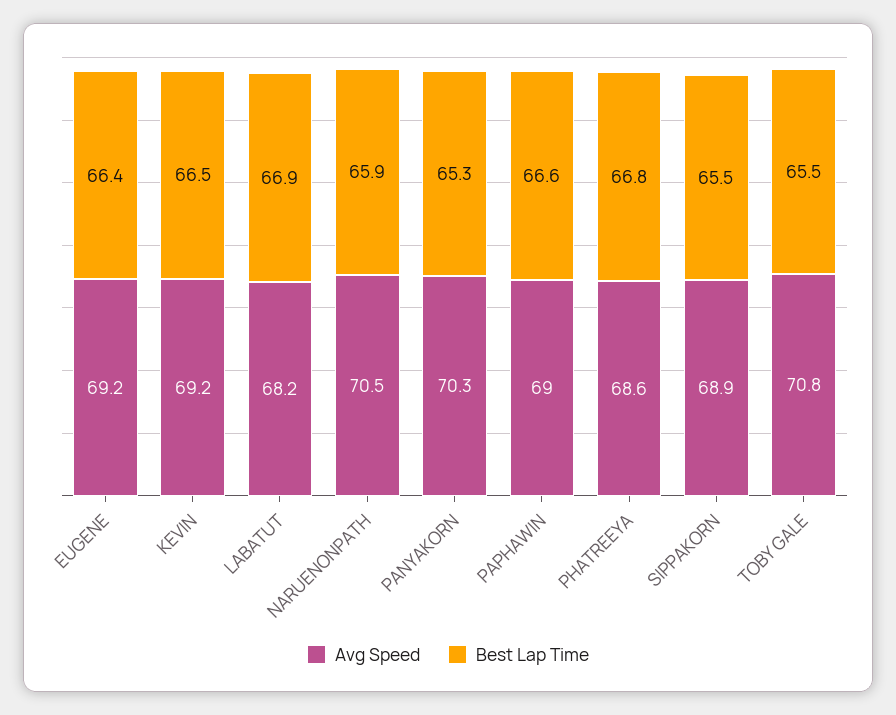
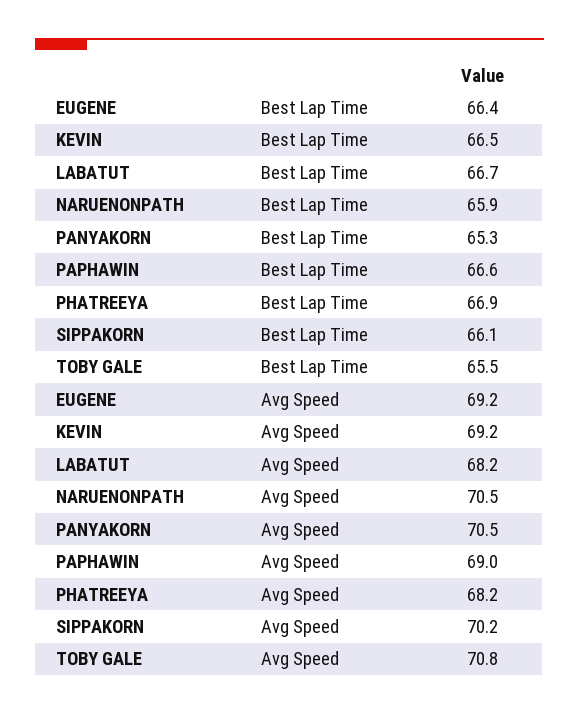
  {
    "Avg Speed": {
      "EUGENE": 69.2,
      "KEVIN": 69.2,
      "LABATUT": 68.2,
      "NARUENONPATH": 70.5,
-     "PANYAKORN": 70.3,
+     "PANYAKORN": 70.5,
      "PAPHAWIN": 69,
-     "PHATREEYA": 68.6,
+     "PHATREEYA": 68.2,
-     "SIPPAKORN": 68.9,
+     "SIPPAKORN": 70.2,
      "TOBY GALE": 70.8
    },
    "Best Lap Time": {
      "EUGENE": 66.4,
      "KEVIN": 66.5,
-     "LABATUT": 66.9,
+     "LABATUT": 66.7,
      "NARUENONPATH": 65.9,
      "PANYAKORN": 65.3,
      "PAPHAWIN": 66.6,
-     "PHATREEYA": 66.8,
+     "PHATREEYA": 66.9,
-     "SIPPAKORN": 65.5,
+     "SIPPAKORN": 66.1,
      "TOBY GALE": 65.5
    }
  }

